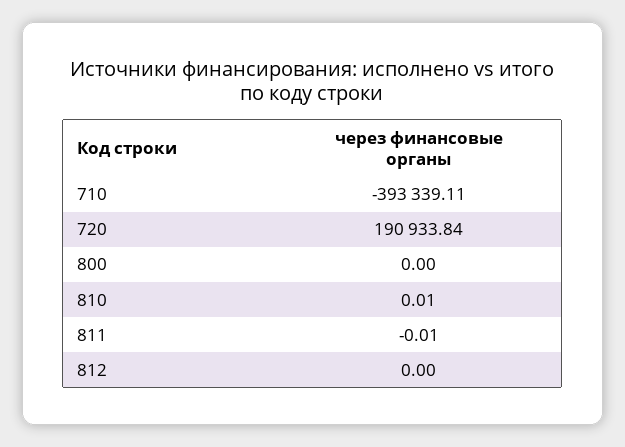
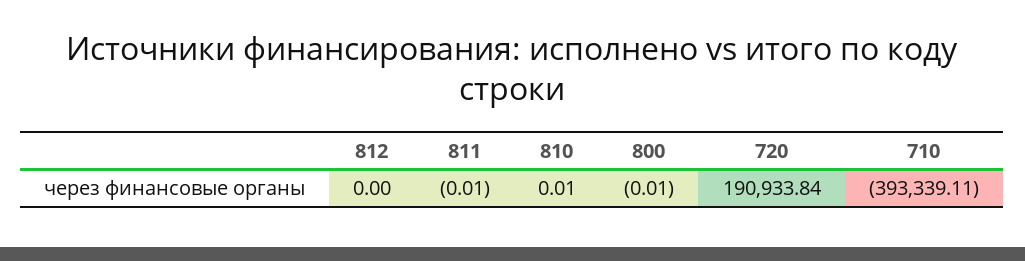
  {
    "710": -393339.11,
    "720": 190933.84,
-   "800": 0,
+   "800": -0.01,
    "810": 0.01,
    "811": -0.01,
    "812": 0
  }

